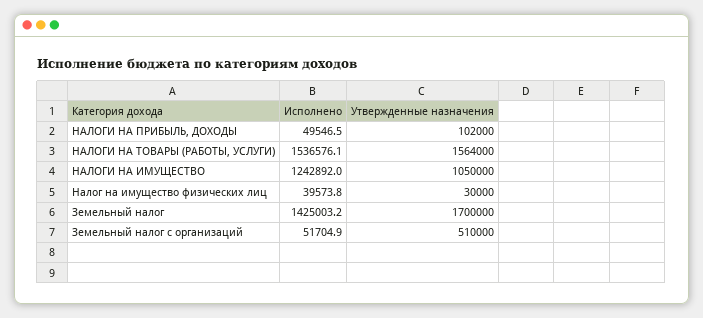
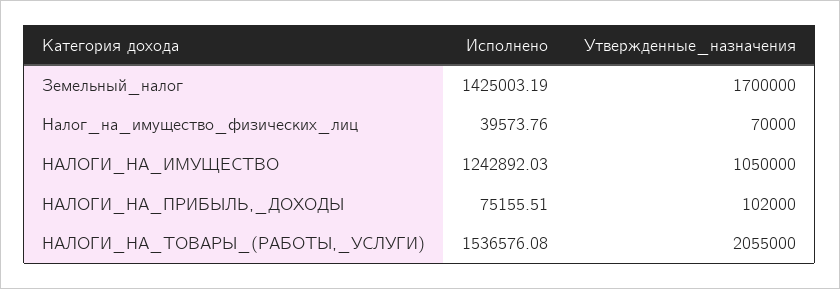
  {
    "Исполнено": {
-     "НАЛОГИ НА ПРИБЫЛЬ, ДОХОДЫ": 49546.5,
+     "НАЛОГИ НА ПРИБЫЛЬ, ДОХОДЫ": 75155.51,
      "НАЛОГИ НА ТОВАРЫ (РАБОТЫ, УСЛУГИ)": 1536576.08,
      "НАЛОГИ НА ИМУЩЕСТВО": 1242892.03,
      "Налог на имущество физических лиц": 39573.76,
-     "Земельный налог": 1425003.19,
+     "Земельный налог": 1425003.19
-     "Земельный налог с организаций": 51704.9
    },
    "Утвержденные назначения": {
      "НАЛОГИ НА ПРИБЫЛЬ, ДОХОДЫ": 102000,
-     "НАЛОГИ НА ТОВАРЫ (РАБОТЫ, УСЛУГИ)": 1564000,
+     "НАЛОГИ НА ТОВАРЫ (РАБОТЫ, УСЛУГИ)": 2055000,
      "НАЛОГИ НА ИМУЩЕСТВО": 1050000,
-     "Налог на имущество физических лиц": 30000,
+     "Налог на имущество физических лиц": 70000,
-     "Земельный налог": 1700000,
+     "Земельный налог": 1700000
-     "Земельный налог с организаций": 510000
    }
  }

